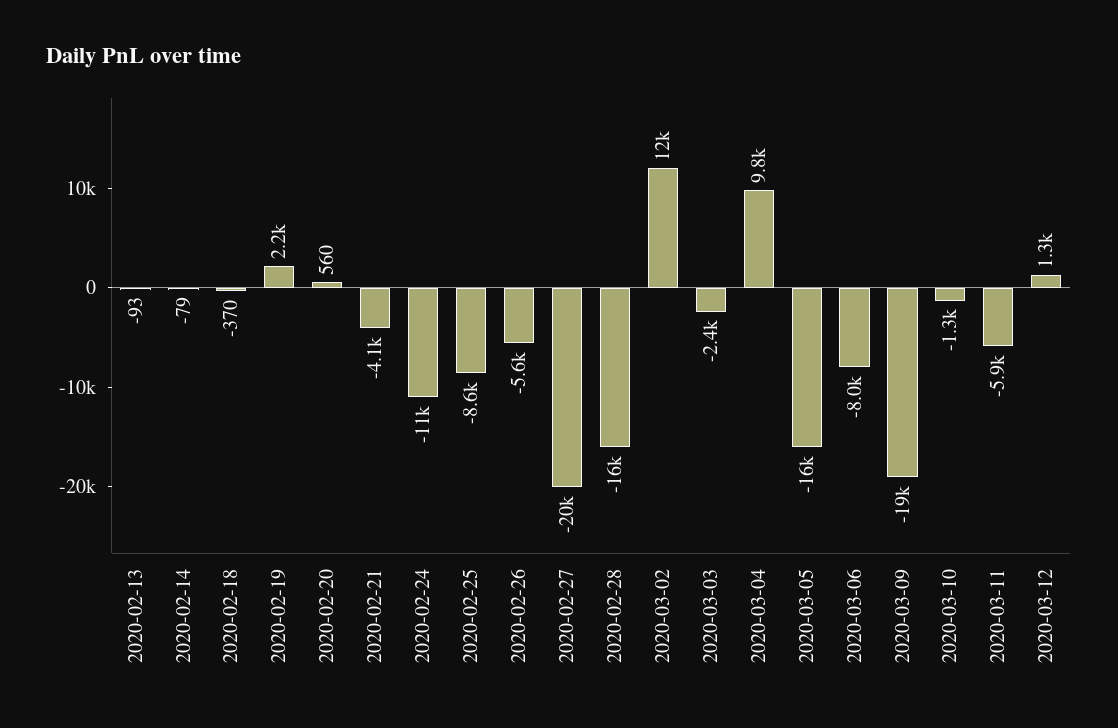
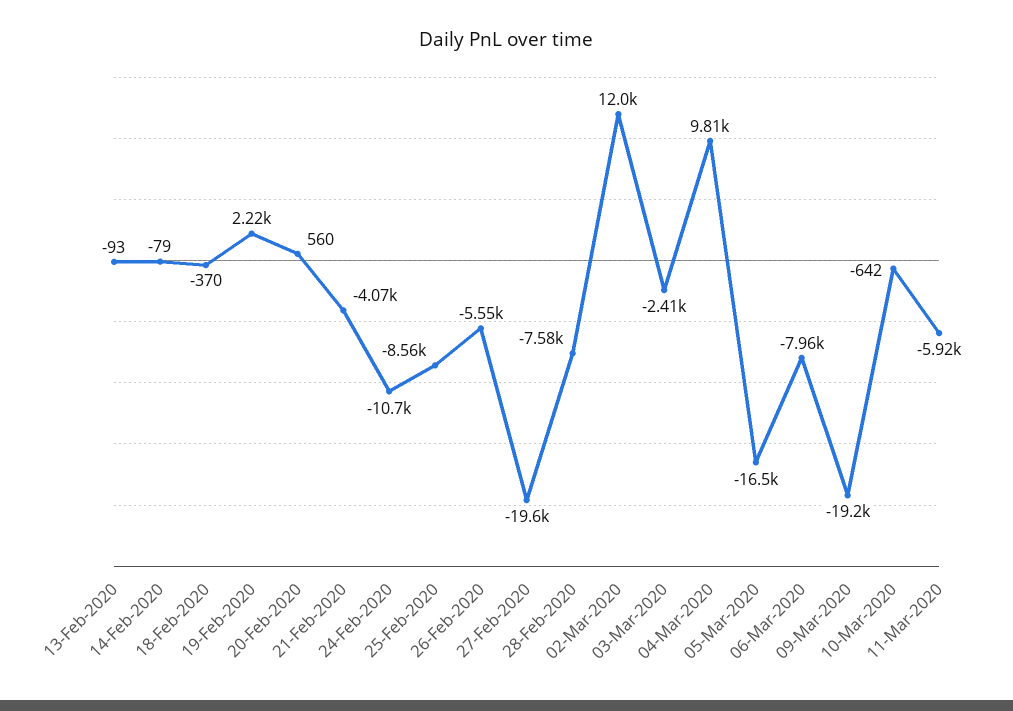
  {
    "2020-02-13": -93,
    "2020-02-14": -79,
    "2020-02-18": -370,
    "2020-02-19": 2220,
    "2020-02-20": 560,
    "2020-02-21": -4070,
    "2020-02-24": -10700,
    "2020-02-25": -8560,
    "2020-02-26": -5550,
    "2020-02-27": -19600,
-   "2020-02-28": -16000,
+   "2020-02-28": -7580,
    "2020-03-02": 12000,
    "2020-03-03": -2410,
    "2020-03-04": 9810,
    "2020-03-05": -16500,
    "2020-03-06": -7960,
    "2020-03-09": -19200,
-   "2020-03-10": -1300,
+   "2020-03-10": -642,
-   "2020-03-11": -5920,
+   "2020-03-11": -5920
-   "2020-03-12": 1300
  }

